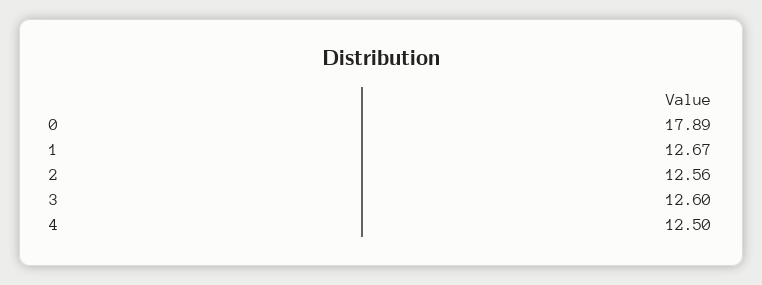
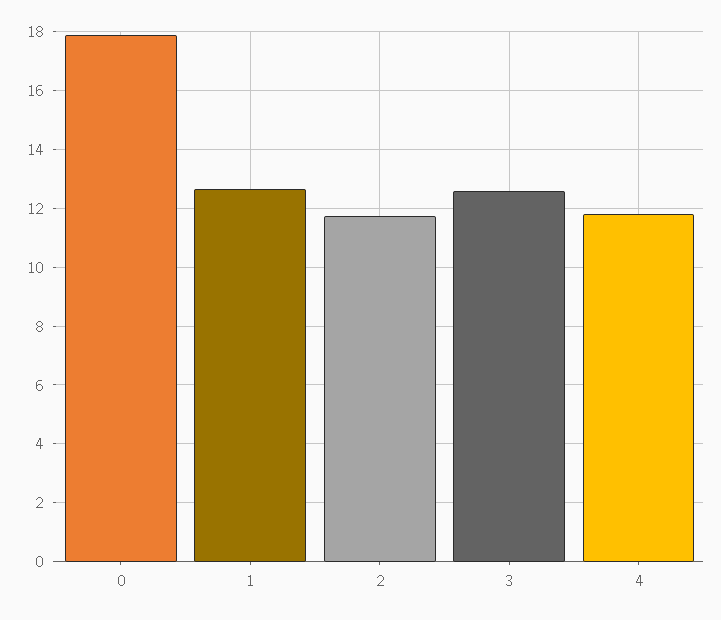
  {
    "0": 17.89,
    "1": 12.67,
-   "2": 12.56,
+   "2": 11.75,
    "3": 12.6,
-   "4": 12.5
+   "4": 11.75
  }

